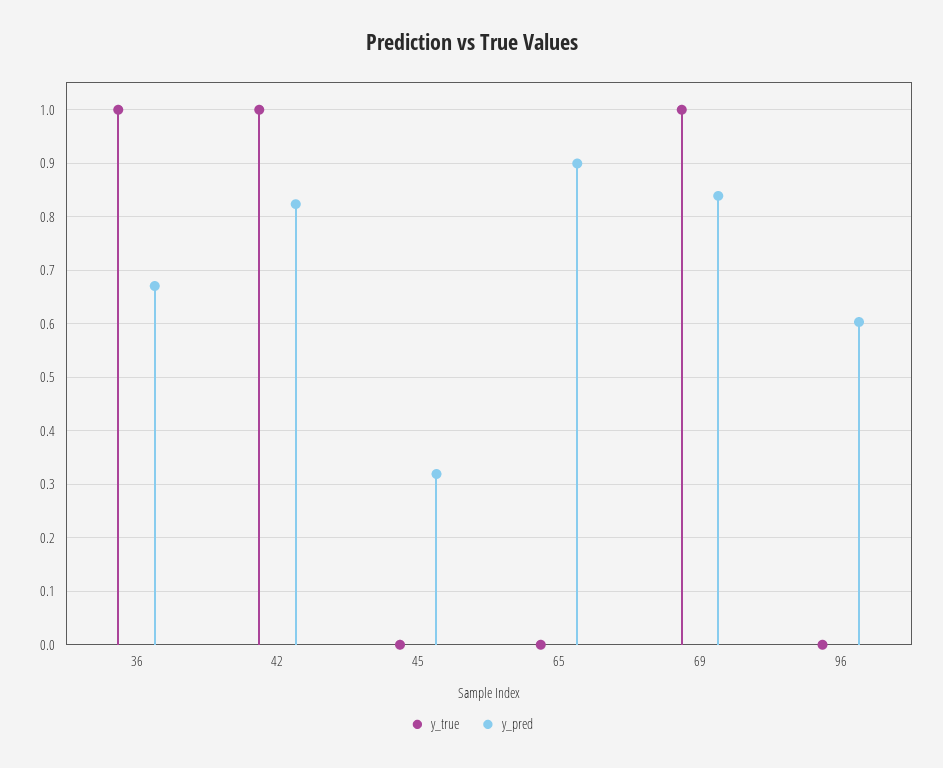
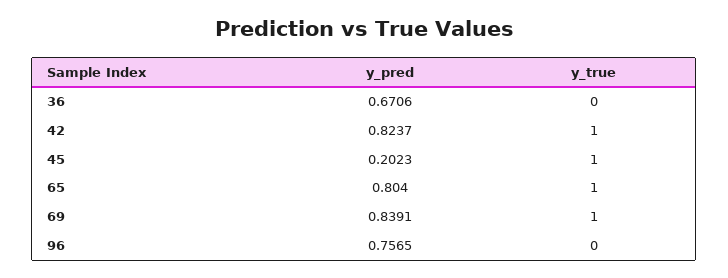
  {
    "y_true": {
-     "36": 1,
+     "36": 0,
      "42": 1,
-     "45": 0,
+     "45": 1,
-     "65": 0,
+     "65": 1,
      "69": 1,
      "96": 0
    },
    "y_pred": {
      "36": 0.6706,
      "42": 0.8237,
-     "45": 0.32,
+     "45": 0.2023,
-     "65": 0.9,
+     "65": 0.804,
      "69": 0.8391,
-     "96": 0.6
+     "96": 0.7565
    }
  }

